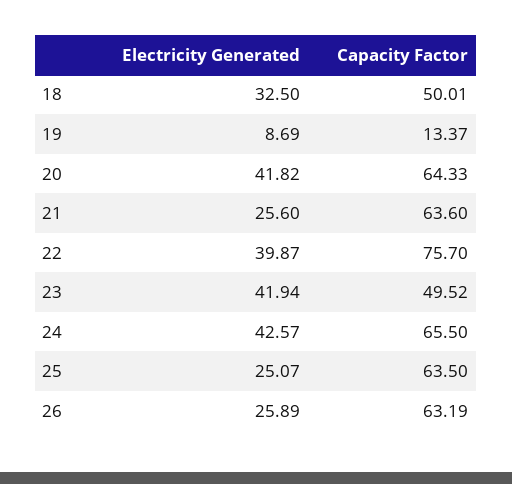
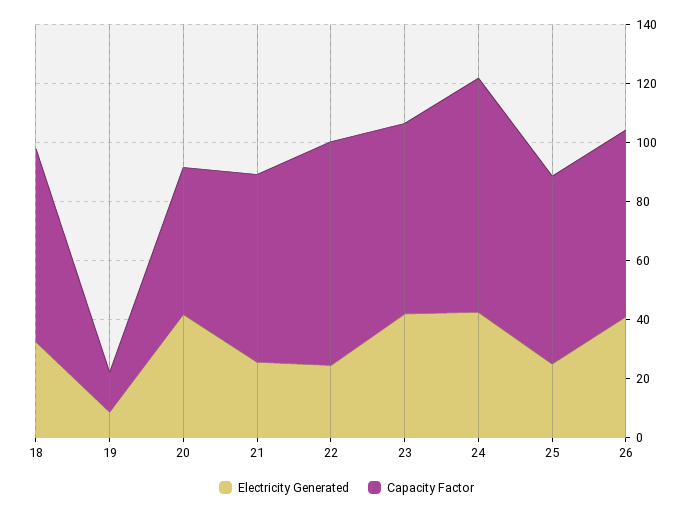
  {
    "Electricity Generated": {
      "18": 32.5,
      "19": 8.69,
      "20": 41.82,
      "21": 25.6,
-     "22": 39.87,
+     "22": 25,
      "23": 41.94,
      "24": 42.57,
      "25": 25.07,
-     "26": 25.89
+     "26": 40
    },
    "Capacity Factor": {
-     "18": 50.01,
+     "18": 65,
      "19": 13.37,
-     "20": 64.33,
+     "20": 50,
      "21": 63.6,
      "22": 75.7,
-     "23": 49.52,
+     "23": 65,
-     "24": 65.5,
+     "24": 80,
      "25": 63.5,
      "26": 63.19
    }
  }

